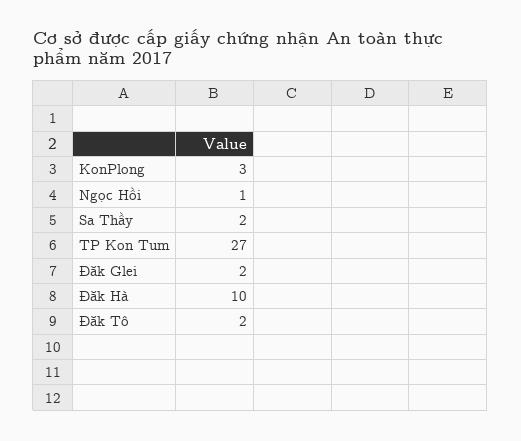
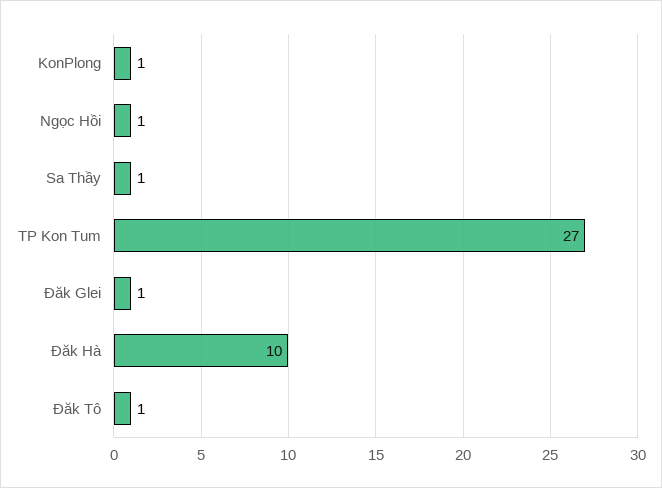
  {
-   "KonPlong": 3,
+   "KonPlong": 1,
    "Ngọc Hồi": 1,
-   "Sa Thầy": 2,
+   "Sa Thầy": 1,
    "TP Kon Tum": 27,
-   "Đăk Glei": 2,
+   "Đăk Glei": 1,
    "Đăk Hà": 10,
-   "Đăk Tô": 2
+   "Đăk Tô": 1
  }

